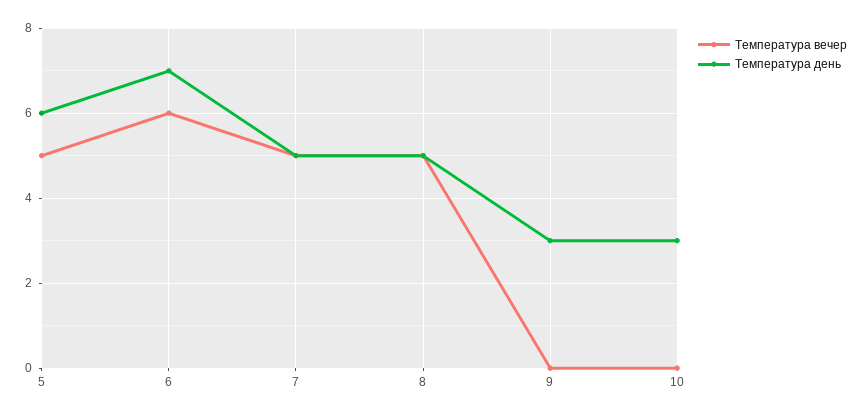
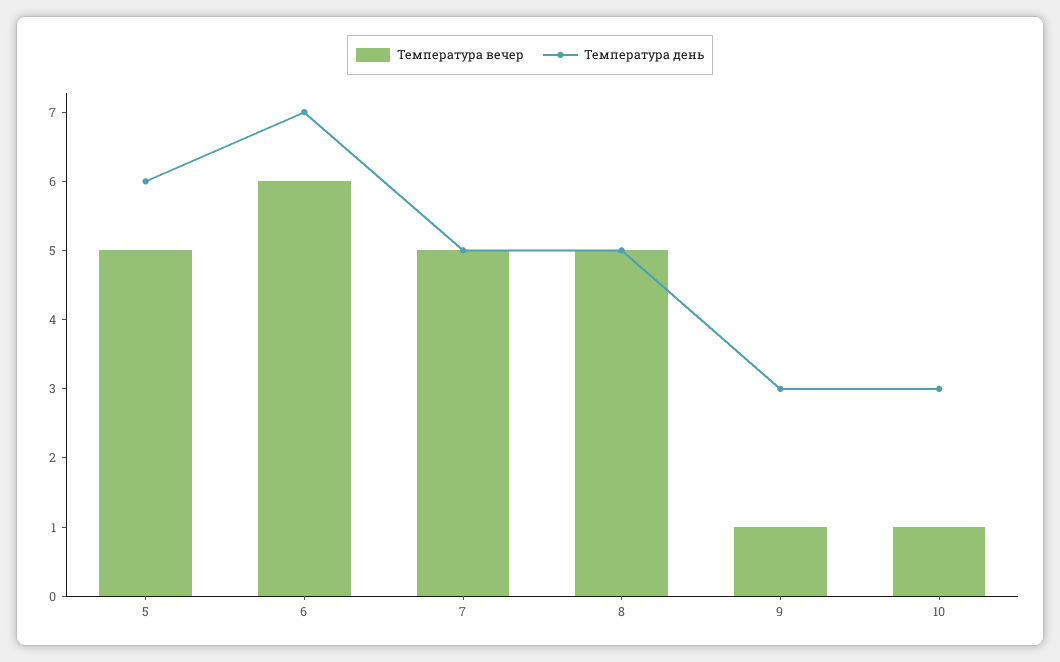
  {
    "Температура вечер": {
      "5": 5,
      "6": 6,
      "7": 5,
      "8": 5,
-     "9": 0,
+     "9": 1,
-     "10": 0
+     "10": 1
    },
    "Температура день": {
      "5": 6,
      "6": 7,
      "7": 5,
      "8": 5,
      "9": 3,
      "10": 3
    }
  }

